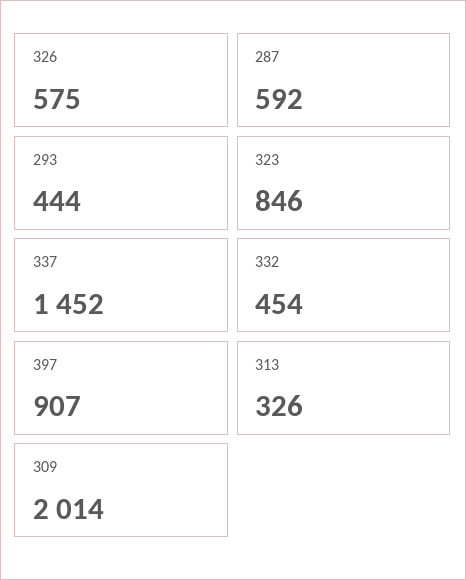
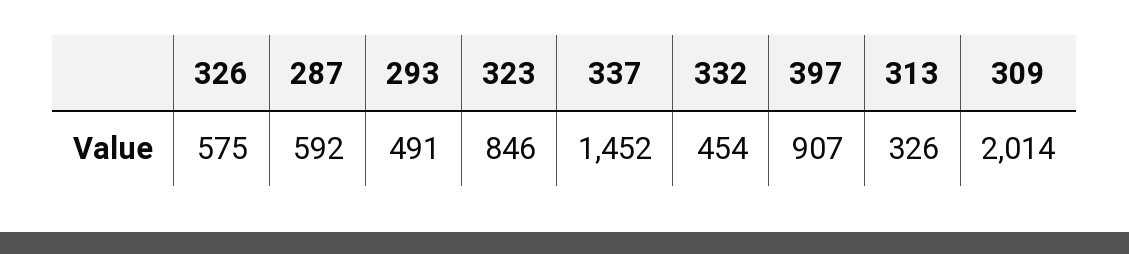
  {
    "326": 575,
    "287": 592,
-   "293": 444,
+   "293": 491,
    "323": 846,
    "337": 1452,
    "332": 454,
    "397": 907,
    "313": 326,
    "309": 2014
  }

